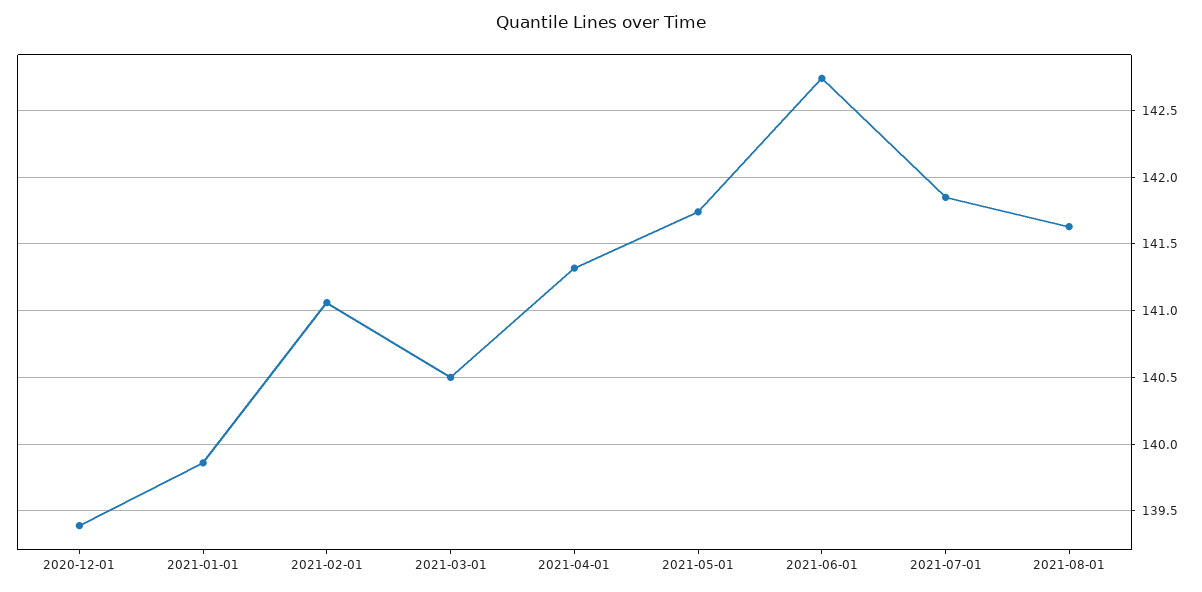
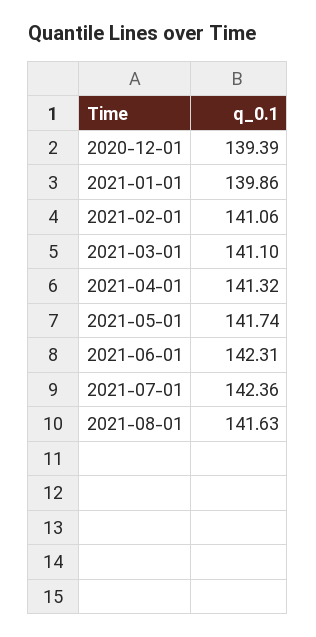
  {
    "2020-12-01": 139.39,
    "2021-01-01": 139.86,
    "2021-02-01": 141.06,
-   "2021-03-01": 140.5,
+   "2021-03-01": 141.1,
    "2021-04-01": 141.32,
    "2021-05-01": 141.74,
-   "2021-06-01": 142.75,
+   "2021-06-01": 142.31,
-   "2021-07-01": 141.85,
+   "2021-07-01": 142.36,
    "2021-08-01": 141.63
  }

